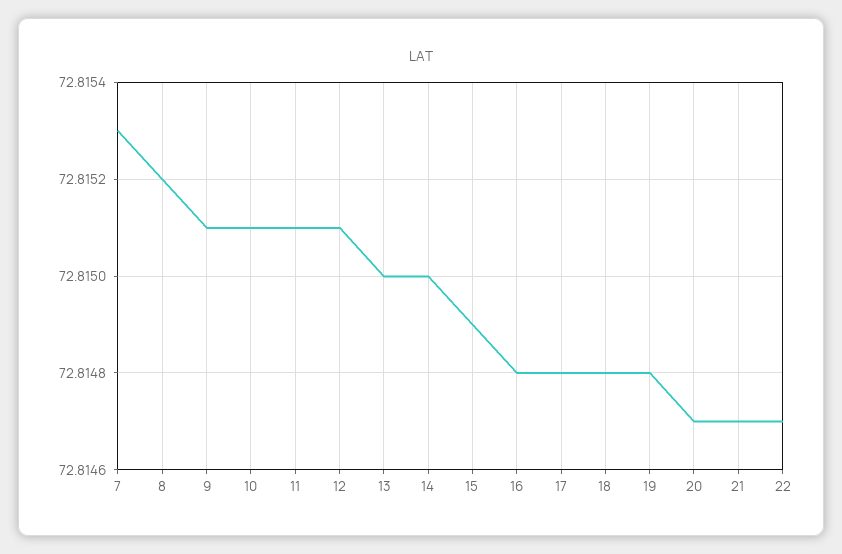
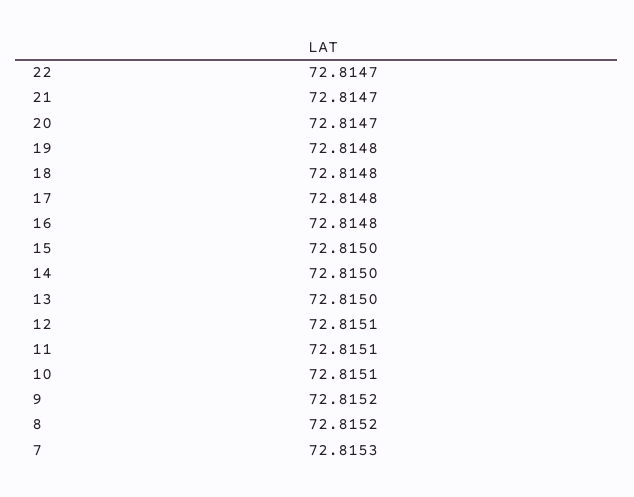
  {
    "7": 72.8153,
    "8": 72.8152,
-   "9": 72.8151,
+   "9": 72.8152,
    "10": 72.8151,
    "11": 72.8151,
    "12": 72.8151,
    "13": 72.815,
    "14": 72.815,
-   "15": 72.8149,
+   "15": 72.815,
    "16": 72.8148,
    "17": 72.8148,
    "18": 72.8148,
    "19": 72.8148,
    "20": 72.8147,
    "21": 72.8147,
    "22": 72.8147
  }

